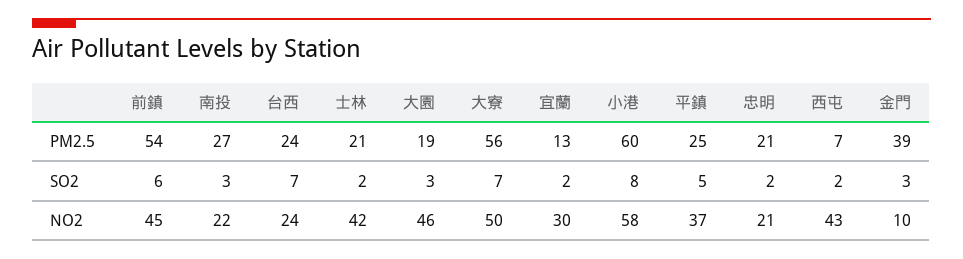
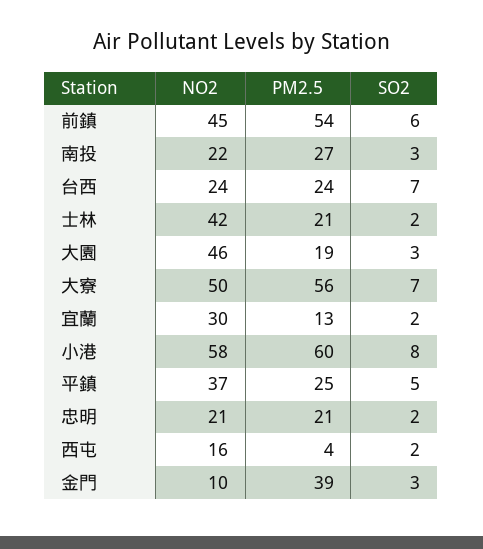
  {
    "前鎮": {
      "PM2.5": 54,
      "SO2": 6,
      "NO2": 45
    },
    "南投": {
      "PM2.5": 27,
      "SO2": 3,
      "NO2": 22
    },
    "台西": {
      "PM2.5": 24,
      "SO2": 7,
      "NO2": 24
    },
    "士林": {
      "PM2.5": 21,
      "SO2": 2,
      "NO2": 42
    },
    "大園": {
      "PM2.5": 19,
      "SO2": 3,
      "NO2": 46
    },
    "大寮": {
      "PM2.5": 56,
      "SO2": 7,
      "NO2": 50
    },
    "宜蘭": {
      "PM2.5": 13,
      "SO2": 2,
      "NO2": 30
    },
    "小港": {
      "PM2.5": 60,
      "SO2": 8,
      "NO2": 58
    },
    "平鎮": {
      "PM2.5": 25,
      "SO2": 5,
      "NO2": 37
    },
    "忠明": {
      "PM2.5": 21,
      "SO2": 2,
      "NO2": 21
    },
    "西屯": {
-     "PM2.5": 7,
+     "PM2.5": 4,
      "SO2": 2,
-     "NO2": 43
+     "NO2": 16
    },
    "金門": {
      "PM2.5": 39,
      "SO2": 3,
      "NO2": 10
    }
  }

